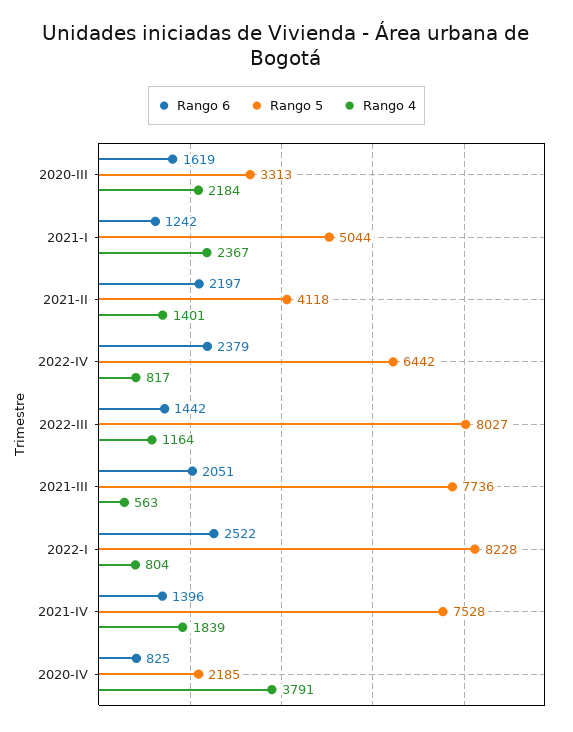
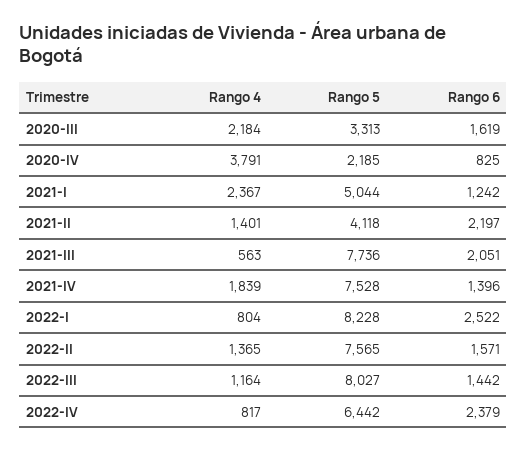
  {
    "Rango 6": {
      "2020-III": 1619,
      "2021-I": 1242,
      "2021-II": 2197,
      "2022-IV": 2379,
      "2022-III": 1442,
      "2021-III": 2051,
      "2022-I": 2522,
      "2021-IV": 1396,
-     "2020-IV": 825
+     "2020-IV": 825,
+     "2022-II": 1571
    },
    "Rango 5": {
      "2020-III": 3313,
      "2021-I": 5044,
      "2021-II": 4118,
      "2022-IV": 6442,
      "2022-III": 8027,
      "2021-III": 7736,
      "2022-I": 8228,
      "2021-IV": 7528,
-     "2020-IV": 2185
+     "2020-IV": 2185,
+     "2022-II": 7565
    },
    "Rango 4": {
      "2020-III": 2184,
      "2021-I": 2367,
      "2021-II": 1401,
      "2022-IV": 817,
      "2022-III": 1164,
      "2021-III": 563,
      "2022-I": 804,
      "2021-IV": 1839,
-     "2020-IV": 3791
+     "2020-IV": 3791,
+     "2022-II": 1365
    }
  }

